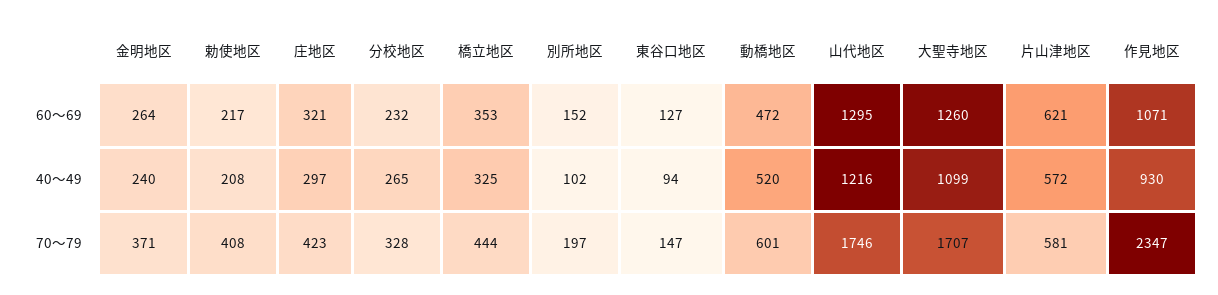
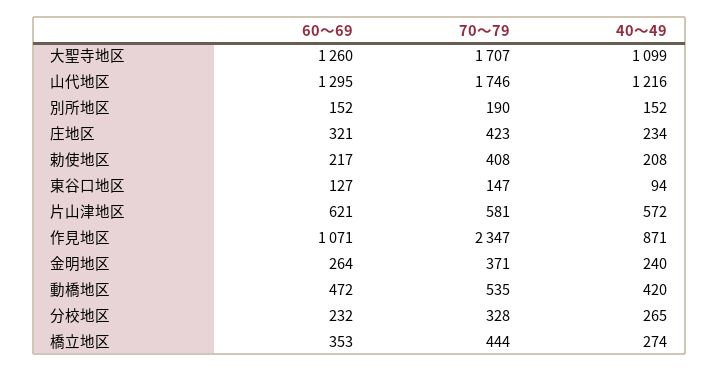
  {
    "金明地区": {
      "60～69": 264,
      "40～49": 240,
      "70～79": 371
    },
    "勅使地区": {
      "60～69": 217,
      "40～49": 208,
      "70～79": 408
    },
    "庄地区": {
      "60～69": 321,
-     "40～49": 297,
+     "40～49": 234,
      "70～79": 423
    },
    "分校地区": {
      "60～69": 232,
      "40～49": 265,
      "70～79": 328
    },
    "橋立地区": {
      "60～69": 353,
-     "40～49": 325,
+     "40～49": 274,
      "70～79": 444
    },
    "別所地区": {
      "60～69": 152,
-     "40～49": 102,
+     "40～49": 152,
-     "70～79": 197
+     "70～79": 190
    },
    "東谷口地区": {
      "60～69": 127,
      "40～49": 94,
      "70～79": 147
    },
    "動橋地区": {
      "60～69": 472,
-     "40～49": 520,
+     "40～49": 420,
-     "70～79": 601
+     "70～79": 535
    },
    "山代地区": {
      "60～69": 1295,
      "40～49": 1216,
      "70～79": 1746
    },
    "大聖寺地区": {
      "60～69": 1260,
      "40～49": 1099,
      "70～79": 1707
    },
    "片山津地区": {
      "60～69": 621,
      "40～49": 572,
      "70～79": 581
    },
    "作見地区": {
      "60～69": 1071,
-     "40～49": 930,
+     "40～49": 871,
      "70～79": 2347
    }
  }

